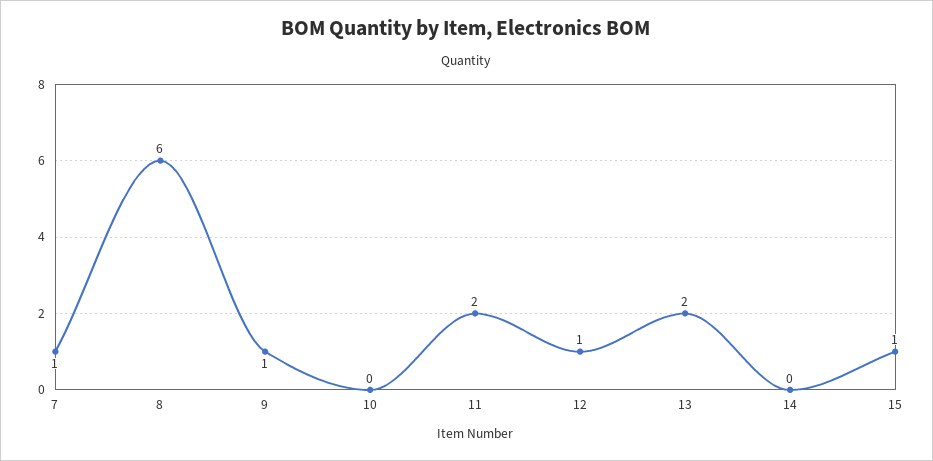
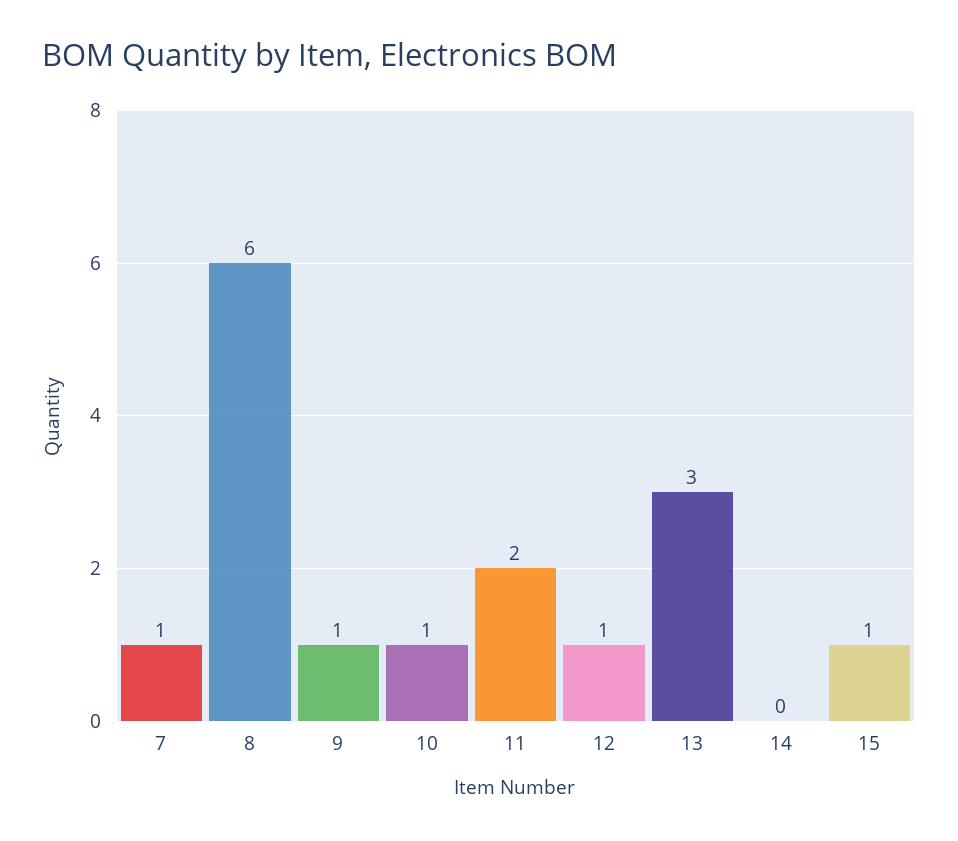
  {
    "7": 1,
    "8": 6,
    "9": 1,
-   "10": 0,
+   "10": 1,
    "11": 2,
    "12": 1,
-   "13": 2,
+   "13": 3,
    "14": 0,
    "15": 1
  }

